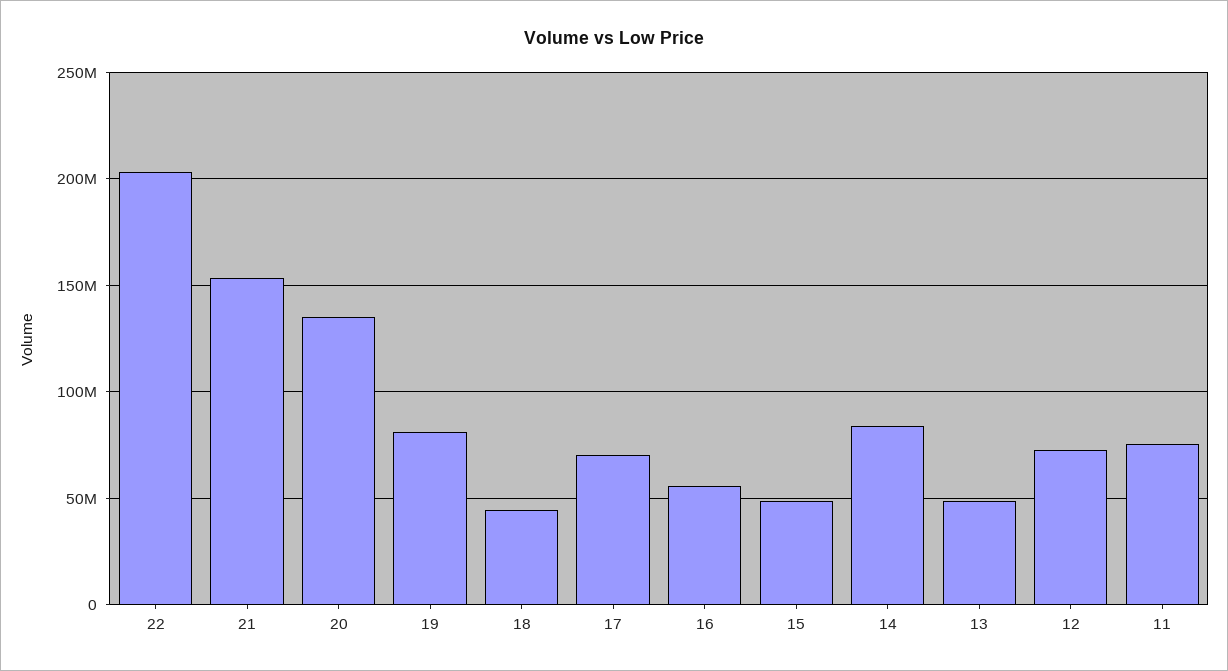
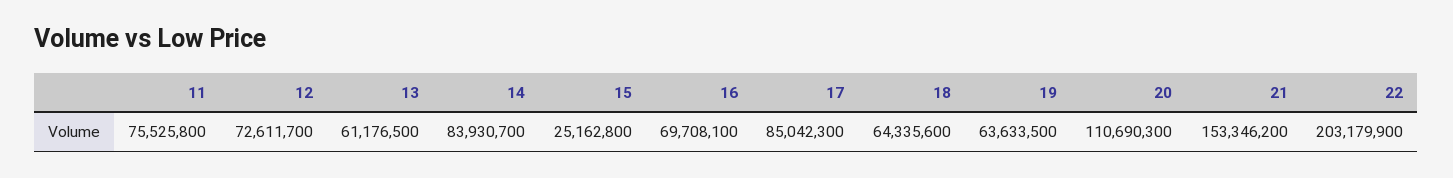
  {
    "22": 203179900,
    "21": 153346200,
-   "20": 135000000,
+   "20": 110690300,
-   "19": 80000000,
+   "19": 63633500,
-   "18": 45000000,
+   "18": 64335600,
-   "17": 70000000,
+   "17": 85042300,
-   "16": 55000000,
+   "16": 69708100,
-   "15": 50000000,
+   "15": 25162800,
    "14": 83930700,
-   "13": 50000000,
+   "13": 61176500,
    "12": 72611700,
    "11": 75525800
  }

